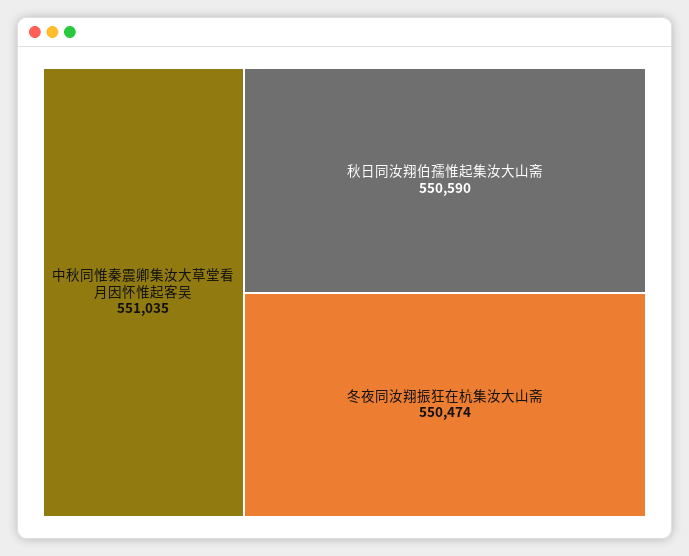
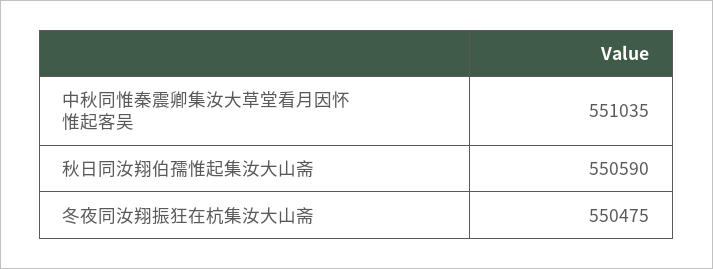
  {
    "中秋同惟秦震卿集汝大草堂看月因怀惟起客吴": 551035,
    "秋日同汝翔伯孺惟起集汝大山斋": 550590,
-   "冬夜同汝翔振狂在杭集汝大山斋": 550474
+   "冬夜同汝翔振狂在杭集汝大山斋": 550475
  }

